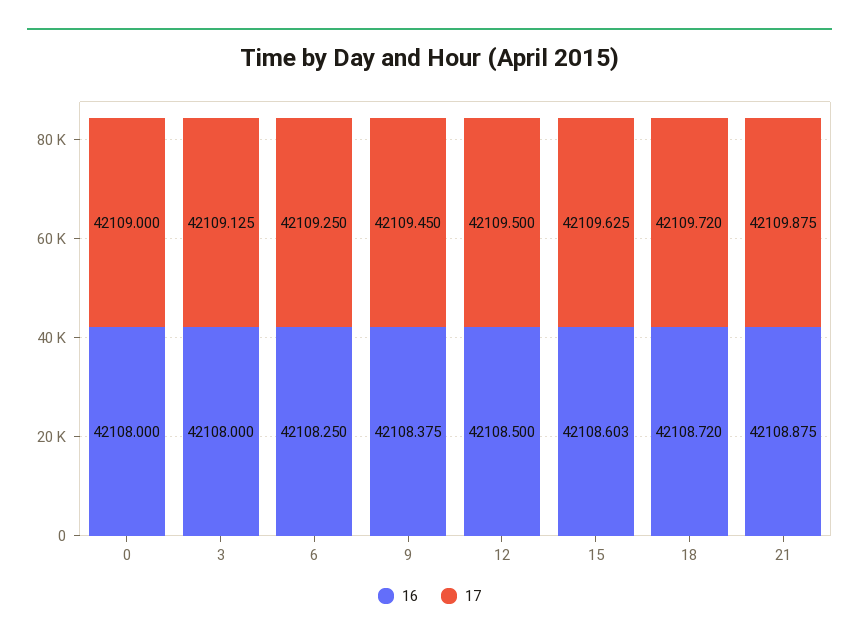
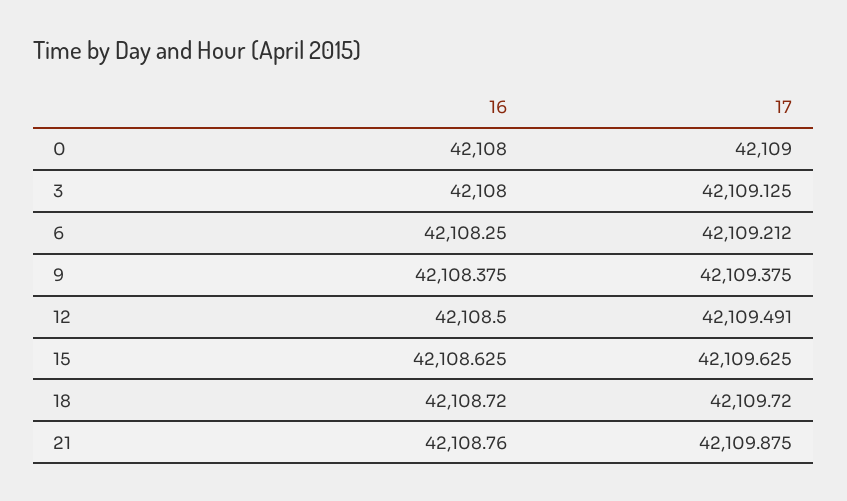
  {
    "16": {
      "0": 42108,
      "3": 42108,
      "6": 42108.25,
      "9": 42108.375,
      "12": 42108.5,
-     "15": 42108.603,
+     "15": 42108.625,
      "18": 42108.72,
-     "21": 42108.875
+     "21": 42108.76
    },
    "17": {
      "0": 42109,
      "3": 42109.125,
-     "6": 42109.25,
+     "6": 42109.212,
-     "9": 42109.45,
+     "9": 42109.375,
-     "12": 42109.5,
+     "12": 42109.491,
      "15": 42109.625,
      "18": 42109.72,
      "21": 42109.875
    }
  }

